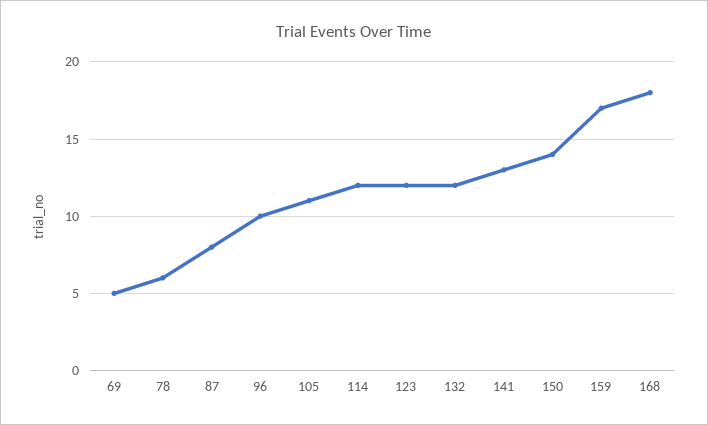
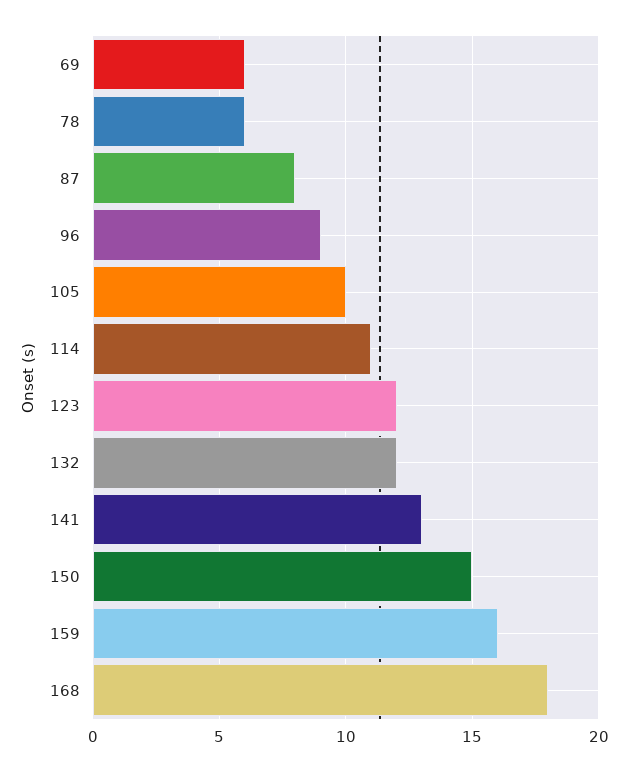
  {
-   "69": 5,
+   "69": 6,
    "78": 6,
    "87": 8,
-   "96": 10,
+   "96": 9,
-   "105": 11,
+   "105": 10,
-   "114": 12,
+   "114": 11,
    "123": 12,
    "132": 12,
    "141": 13,
-   "150": 14,
+   "150": 15,
-   "159": 17,
+   "159": 16,
    "168": 18
  }

